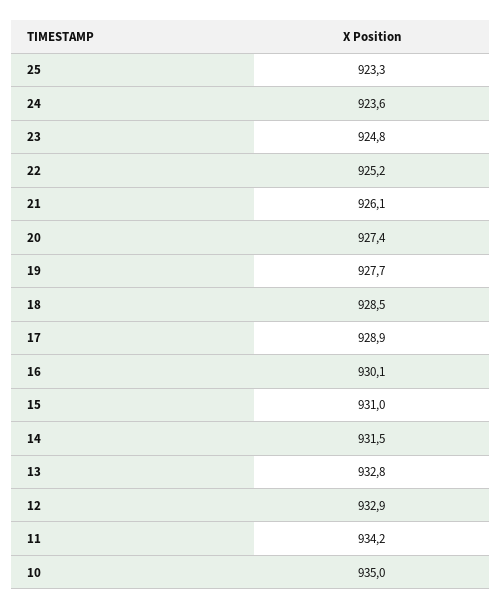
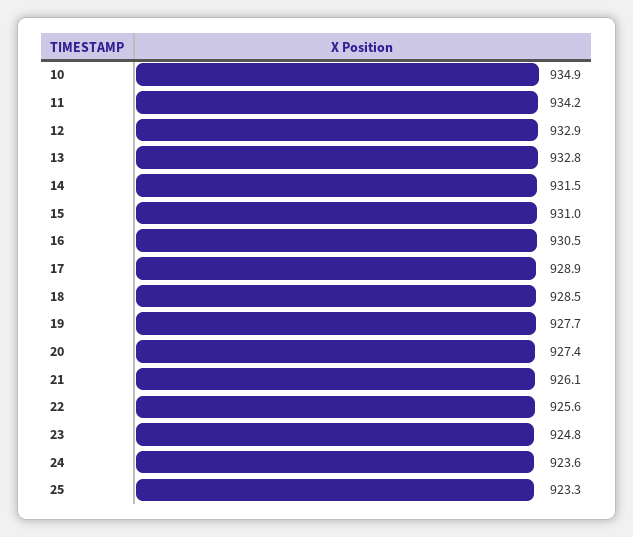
  {
    "25": 923.3,
    "24": 923.6,
    "23": 924.8,
-   "22": 925.2,
+   "22": 925.6,
    "21": 926.1,
    "20": 927.4,
    "19": 927.7,
    "18": 928.5,
    "17": 928.9,
-   "16": 930.1,
+   "16": 930.5,
    "15": 931,
    "14": 931.5,
    "13": 932.8,
    "12": 932.9,
    "11": 934.2,
-   "10": 935
+   "10": 934.9
  }

